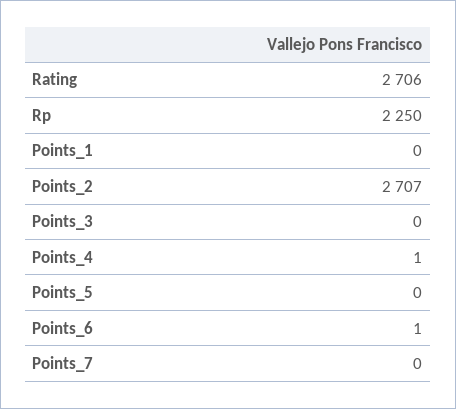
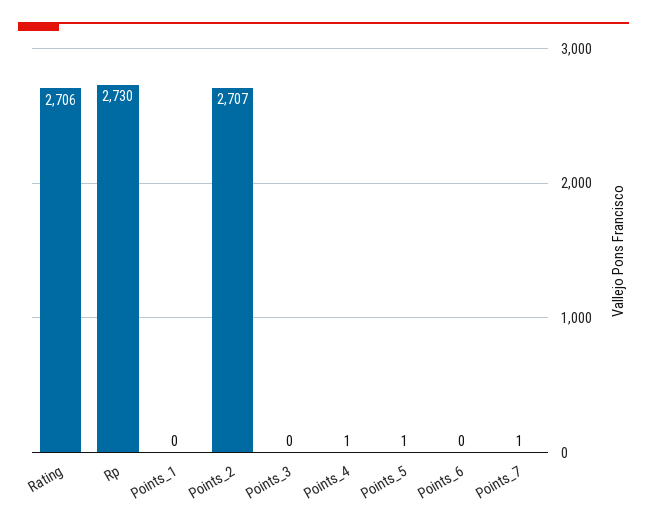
  {
    "Rating": 2706,
-   "Rp": 2250,
+   "Rp": 2730,
    "Points_1": 0,
    "Points_2": 2707,
    "Points_3": 0,
    "Points_4": 1,
-   "Points_5": 0,
+   "Points_5": 1,
-   "Points_6": 1,
+   "Points_6": 0,
-   "Points_7": 0
+   "Points_7": 1
  }

